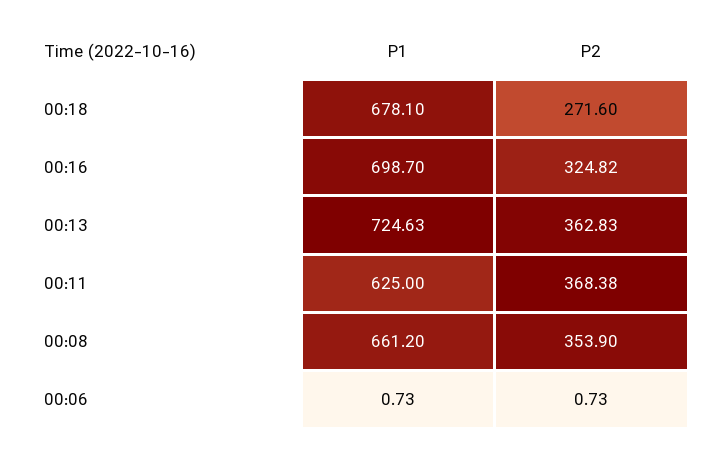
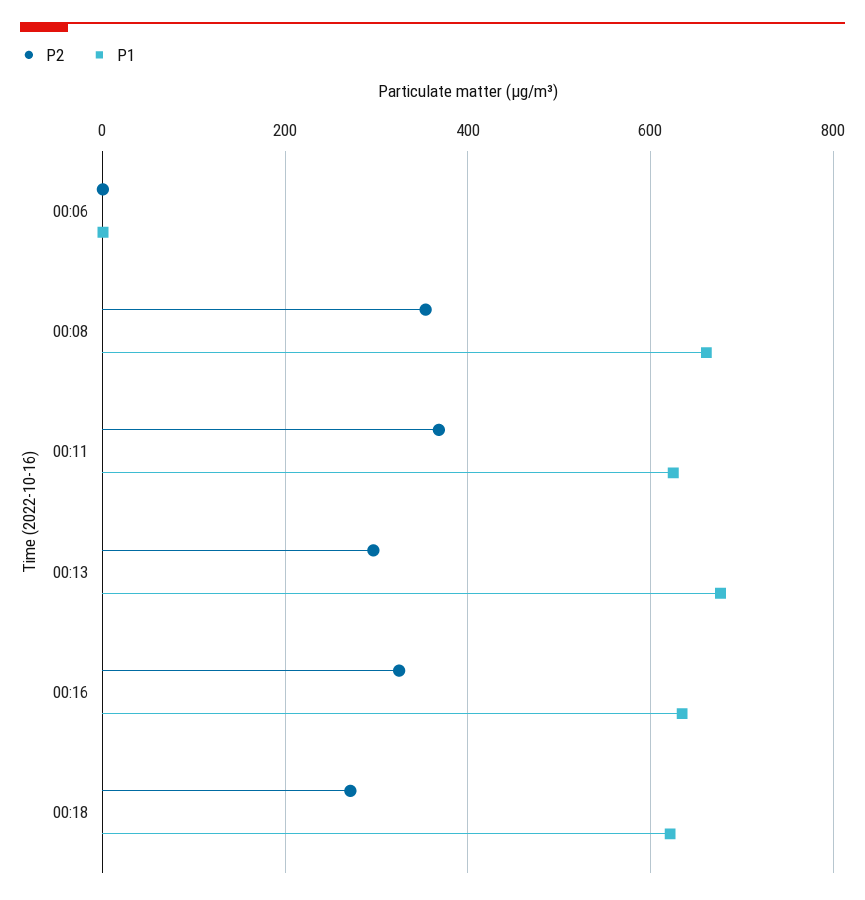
  {
    "P1": {
-     "00:18": 678.1,
+     "00:18": 620,
-     "00:16": 698.7,
+     "00:16": 640,
-     "00:13": 724.63,
+     "00:13": 680,
      "00:11": 625,
      "00:08": 661.2,
      "00:06": 0.73
    },
    "P2": {
      "00:18": 271.6,
      "00:16": 324.82,
-     "00:13": 362.83,
+     "00:13": 300,
      "00:11": 368.38,
      "00:08": 353.9,
      "00:06": 0.73
    }
  }

